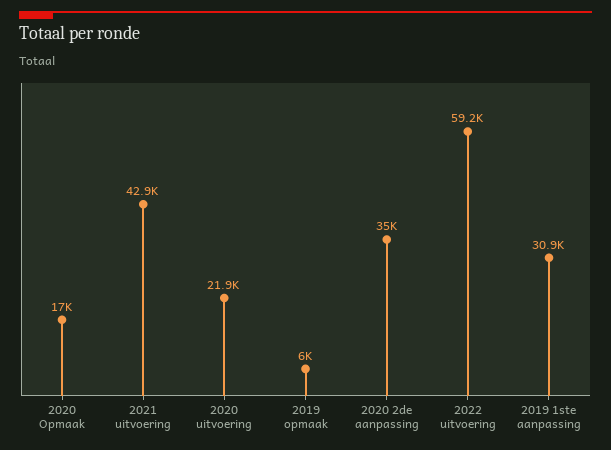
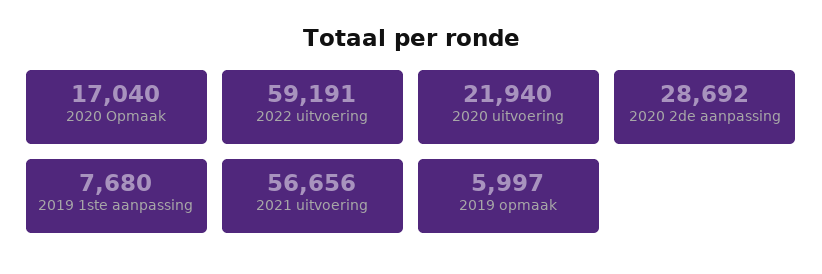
  {
    "2020 Opmaak": 17040,
-   "2021 uitvoering": 42900,
+   "2021 uitvoering": 56656,
    "2020 uitvoering": 21940,
    "2019 opmaak": 5997,
-   "2020 2de aanpassing": 35000,
+   "2020 2de aanpassing": 28692,
    "2022 uitvoering": 59191,
-   "2019 1ste aanpassing": 30900
+   "2019 1ste aanpassing": 7680
  }

